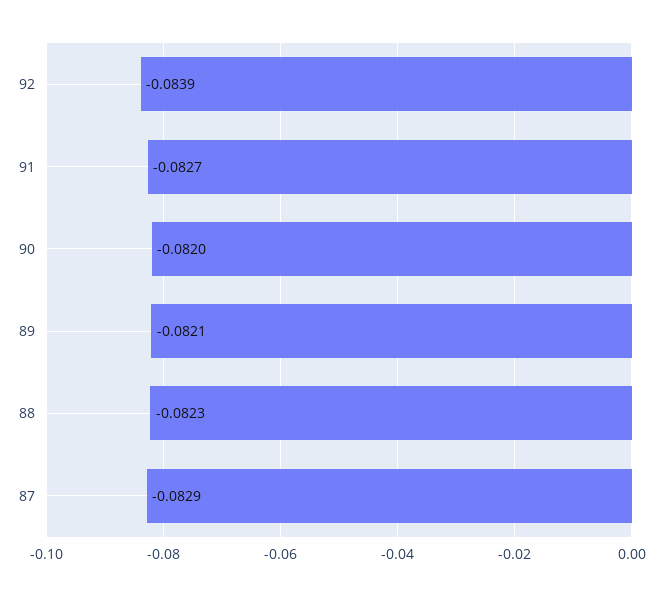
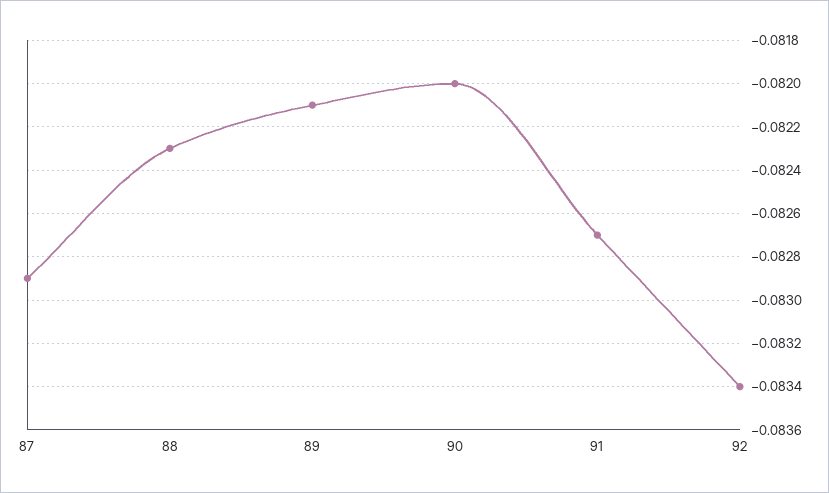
  {
-   "92": -0.0839,
+   "92": -0.0834,
    "91": -0.0827,
    "90": -0.082,
    "89": -0.0821,
    "88": -0.0823,
    "87": -0.0829
  }

